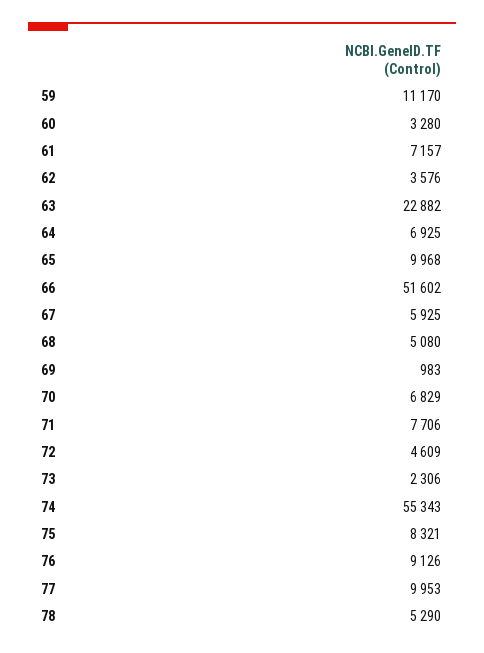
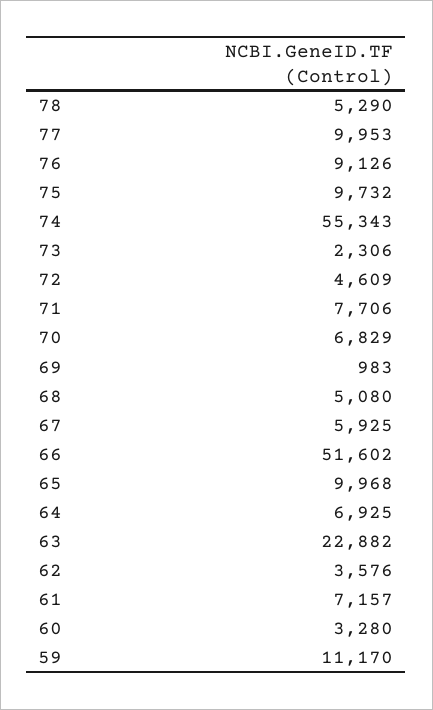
  {
    "59": 11170,
    "60": 3280,
    "61": 7157,
    "62": 3576,
    "63": 22882,
    "64": 6925,
    "65": 9968,
    "66": 51602,
    "67": 5925,
    "68": 5080,
    "69": 983,
    "70": 6829,
    "71": 7706,
    "72": 4609,
    "73": 2306,
    "74": 55343,
-   "75": 8321,
+   "75": 9732,
    "76": 9126,
    "77": 9953,
    "78": 5290
  }

